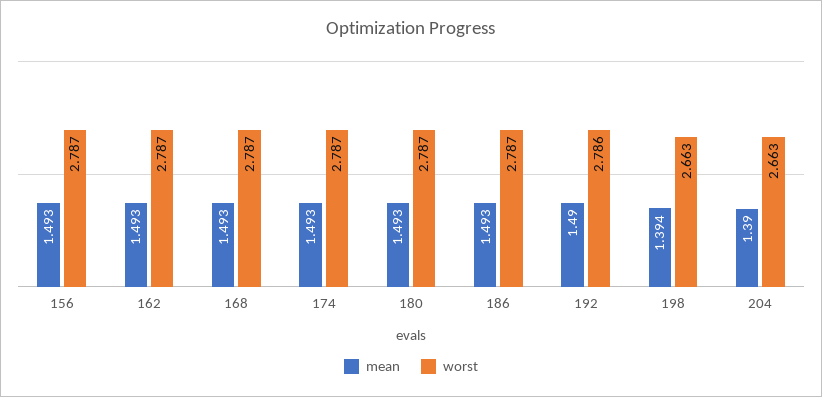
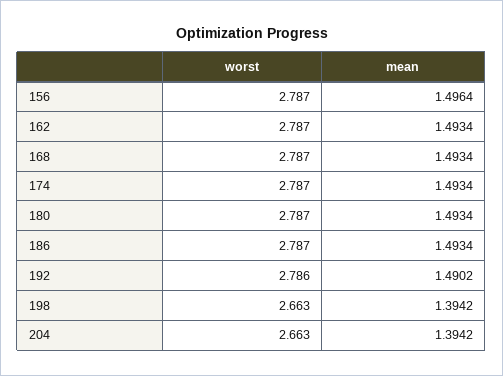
  {
    "mean": {
-     "156": 1.493,
+     "156": 1.4964,
      "162": 1.4934,
      "168": 1.4934,
      "174": 1.4934,
      "180": 1.4934,
      "186": 1.4934,
      "192": 1.4902,
      "198": 1.3942,
-     "204": 1.39
+     "204": 1.3942
    },
    "worst": {
      "156": 2.787,
      "162": 2.787,
      "168": 2.787,
      "174": 2.787,
      "180": 2.787,
      "186": 2.787,
      "192": 2.786,
      "198": 2.663,
      "204": 2.663
    }
  }

